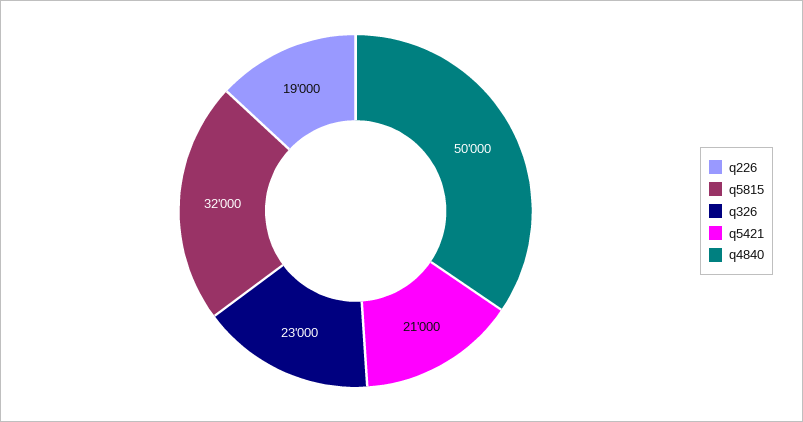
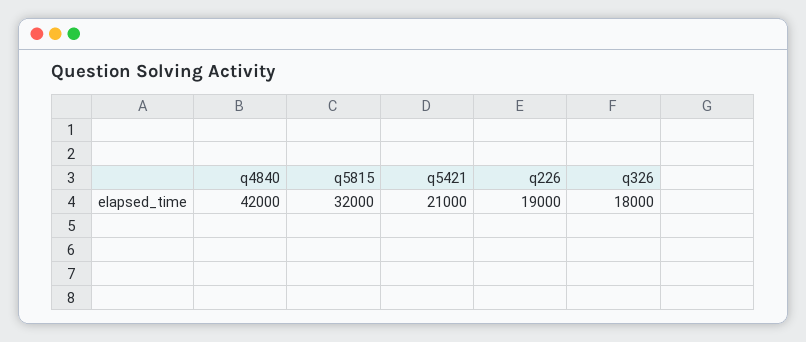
  {
    "q226": 19000,
    "q5815": 32000,
-   "q326": 23000,
+   "q326": 18000,
    "q5421": 21000,
-   "q4840": 50000
+   "q4840": 42000
  }

